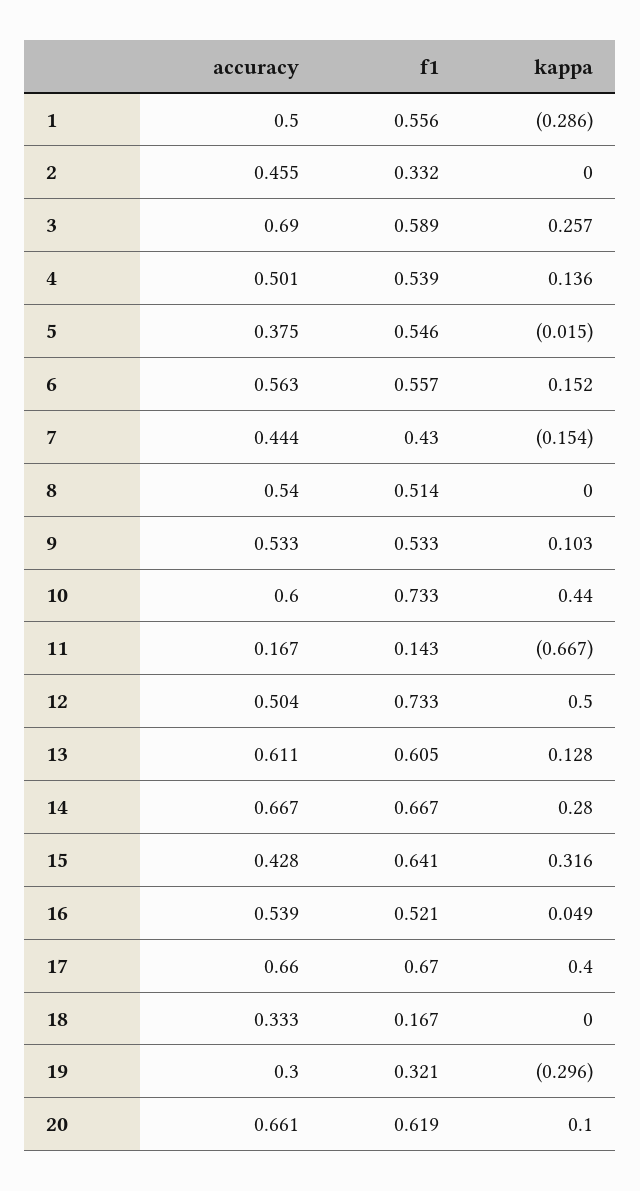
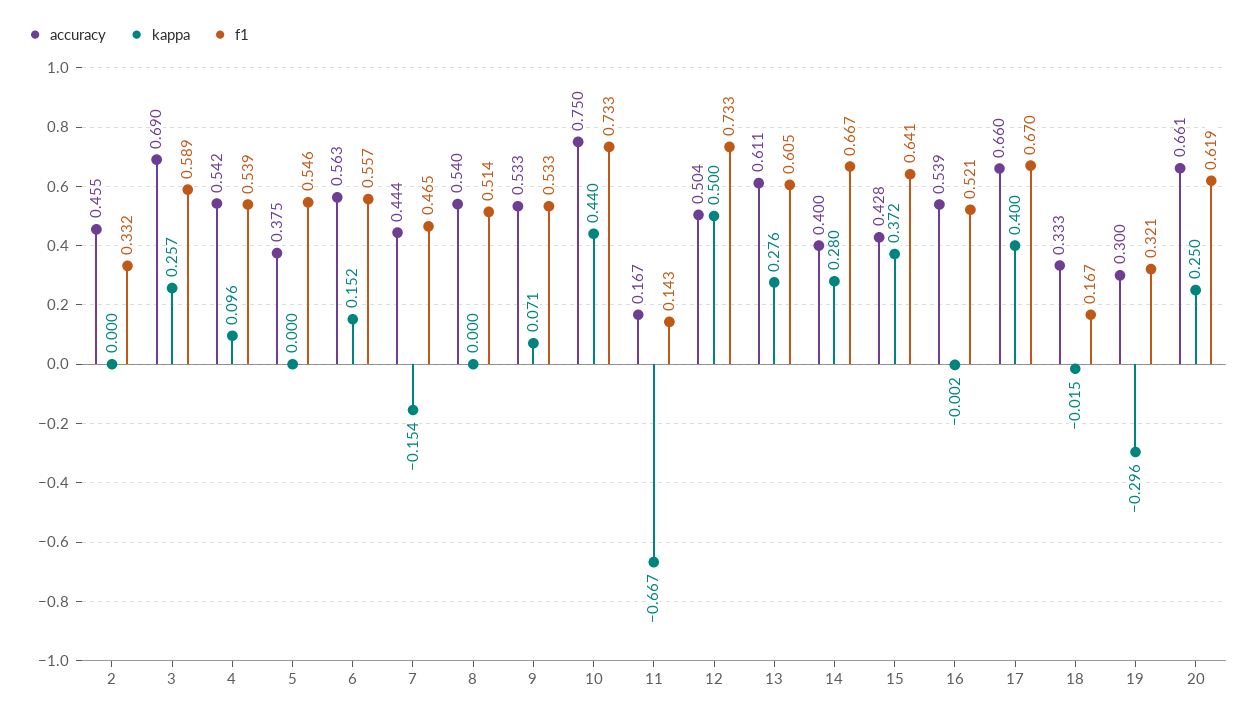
  {
    "accuracy": {
-     "1": 0.5,
      "2": 0.455,
      "3": 0.69,
-     "4": 0.501,
+     "4": 0.542,
      "5": 0.375,
      "6": 0.563,
      "7": 0.444,
      "8": 0.54,
      "9": 0.533,
-     "10": 0.6,
+     "10": 0.75,
      "11": 0.167,
      "12": 0.504,
      "13": 0.611,
-     "14": 0.667,
+     "14": 0.4,
      "15": 0.428,
      "16": 0.539,
      "17": 0.66,
      "18": 0.333,
      "19": 0.3,
      "20": 0.661
    },
    "f1": {
-     "1": 0.556,
      "2": 0.332,
      "3": 0.589,
      "4": 0.539,
      "5": 0.546,
      "6": 0.557,
-     "7": 0.43,
+     "7": 0.465,
      "8": 0.514,
      "9": 0.533,
      "10": 0.733,
      "11": 0.143,
      "12": 0.733,
      "13": 0.605,
      "14": 0.667,
      "15": 0.641,
      "16": 0.521,
      "17": 0.67,
      "18": 0.167,
      "19": 0.321,
      "20": 0.619
    },
    "kappa": {
-     "1": -0.286,
      "2": 0,
      "3": 0.257,
-     "4": 0.136,
+     "4": 0.096,
-     "5": -0.015,
+     "5": 0,
      "6": 0.152,
      "7": -0.154,
      "8": 0,
-     "9": 0.103,
+     "9": 0.071,
      "10": 0.44,
      "11": -0.667,
      "12": 0.5,
-     "13": 0.128,
+     "13": 0.276,
      "14": 0.28,
-     "15": 0.316,
+     "15": 0.372,
-     "16": 0.049,
+     "16": -0.002,
      "17": 0.4,
-     "18": 0,
+     "18": -0.015,
      "19": -0.296,
-     "20": 0.1
+     "20": 0.25
    }
  }

